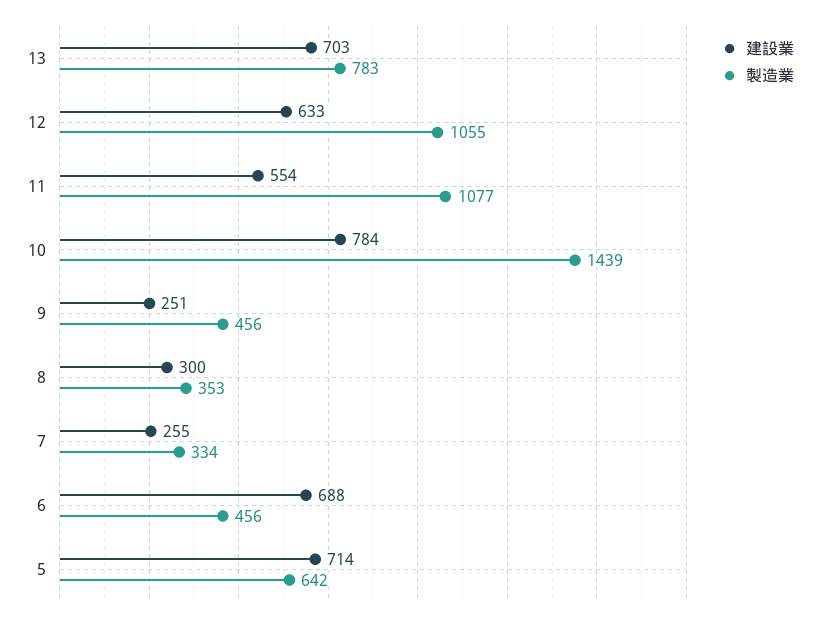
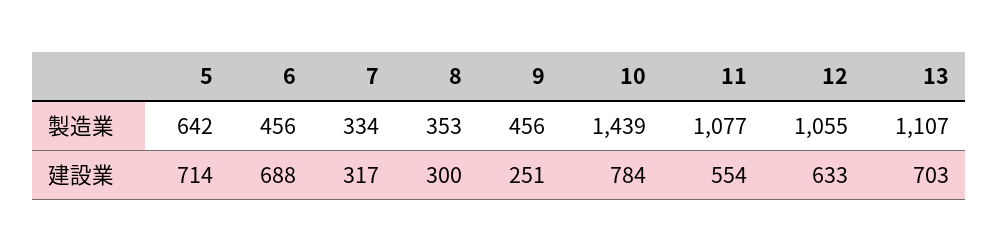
  {
    "建設業": {
      "13": 703,
      "12": 633,
      "11": 554,
      "10": 784,
      "9": 251,
      "8": 300,
-     "7": 255,
+     "7": 317,
      "6": 688,
      "5": 714
    },
    "製造業": {
-     "13": 783,
+     "13": 1107,
      "12": 1055,
      "11": 1077,
      "10": 1439,
      "9": 456,
      "8": 353,
      "7": 334,
      "6": 456,
      "5": 642
    }
  }

